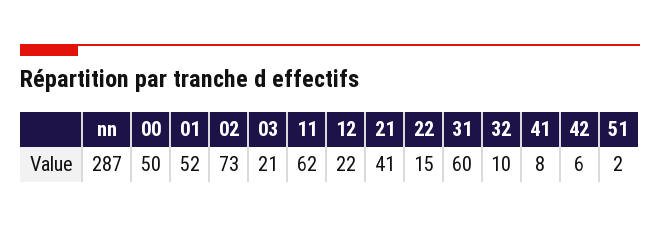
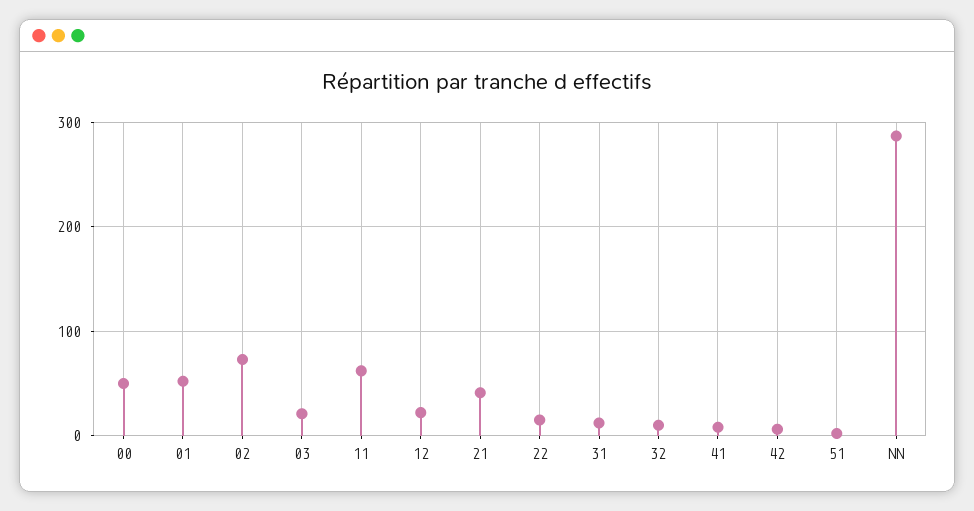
  {
    "nn": 287,
    "00": 50,
    "01": 52,
    "02": 73,
    "03": 21,
    "11": 62,
    "12": 22,
    "21": 41,
    "22": 15,
-   "31": 60,
+   "31": 10,
    "32": 10,
    "41": 8,
    "42": 6,
    "51": 2
  }

